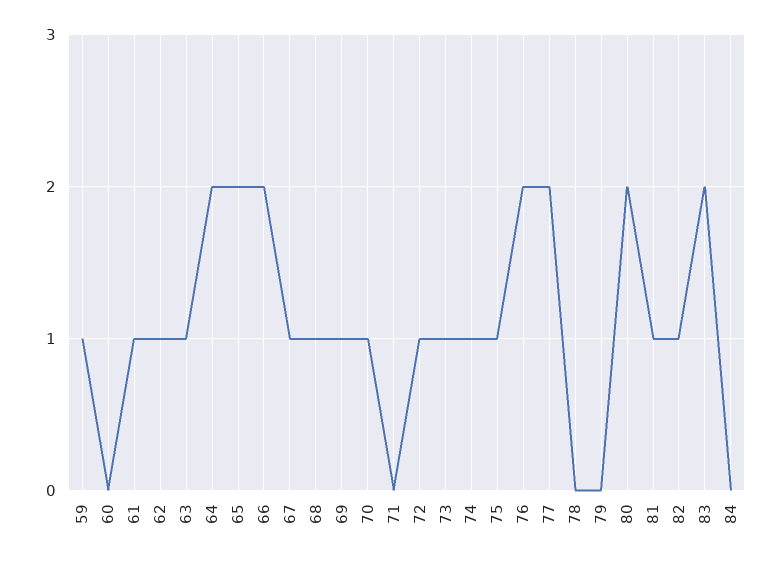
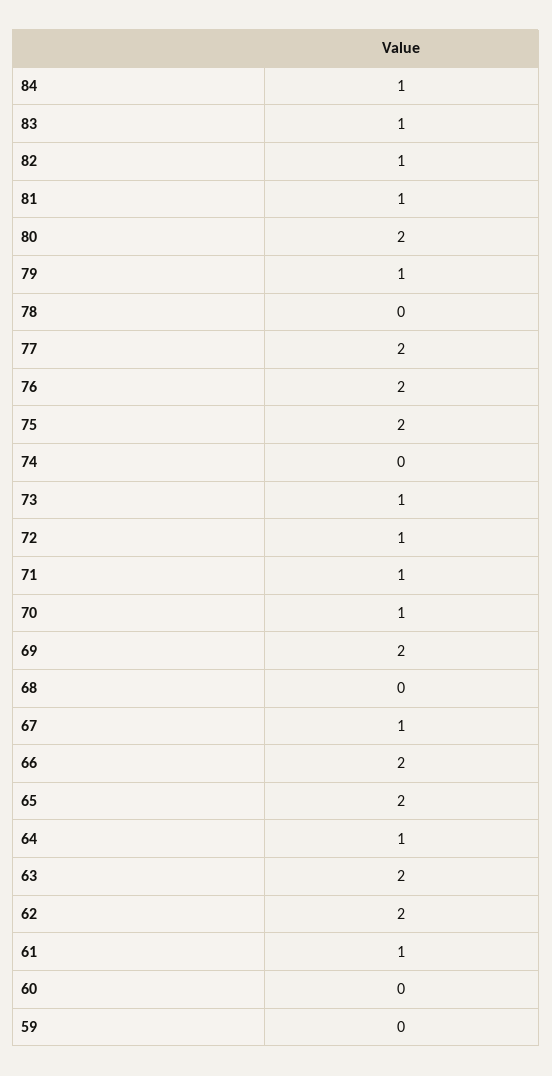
  {
-   "59": 1,
+   "59": 0,
    "60": 0,
    "61": 1,
-   "62": 1,
+   "62": 2,
-   "63": 1,
+   "63": 2,
-   "64": 2,
+   "64": 1,
    "65": 2,
    "66": 2,
    "67": 1,
-   "68": 1,
+   "68": 0,
-   "69": 1,
+   "69": 2,
    "70": 1,
-   "71": 0,
+   "71": 1,
    "72": 1,
    "73": 1,
-   "74": 1,
+   "74": 0,
-   "75": 1,
+   "75": 2,
    "76": 2,
    "77": 2,
    "78": 0,
-   "79": 0,
+   "79": 1,
    "80": 2,
    "81": 1,
    "82": 1,
-   "83": 2,
+   "83": 1,
-   "84": 0
+   "84": 1
  }

